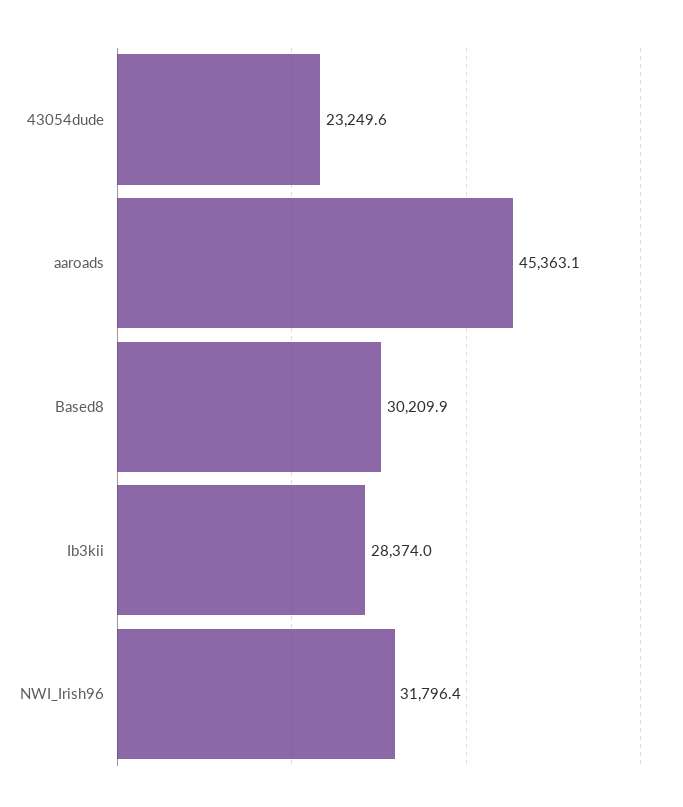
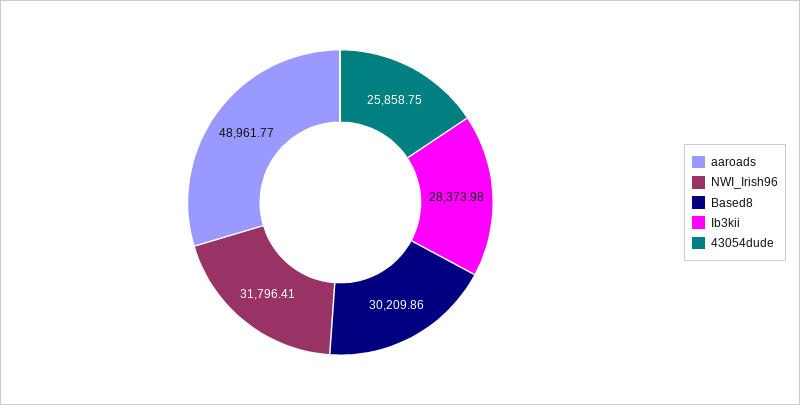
  {
-   "43054dude": 23249.6,
+   "43054dude": 25858.75,
-   "aaroads": 45363.1,
+   "aaroads": 48961.77,
    "Based8": 30209.86,
    "Ib3kii": 28373.98,
    "NWI_Irish96": 31796.41
  }

